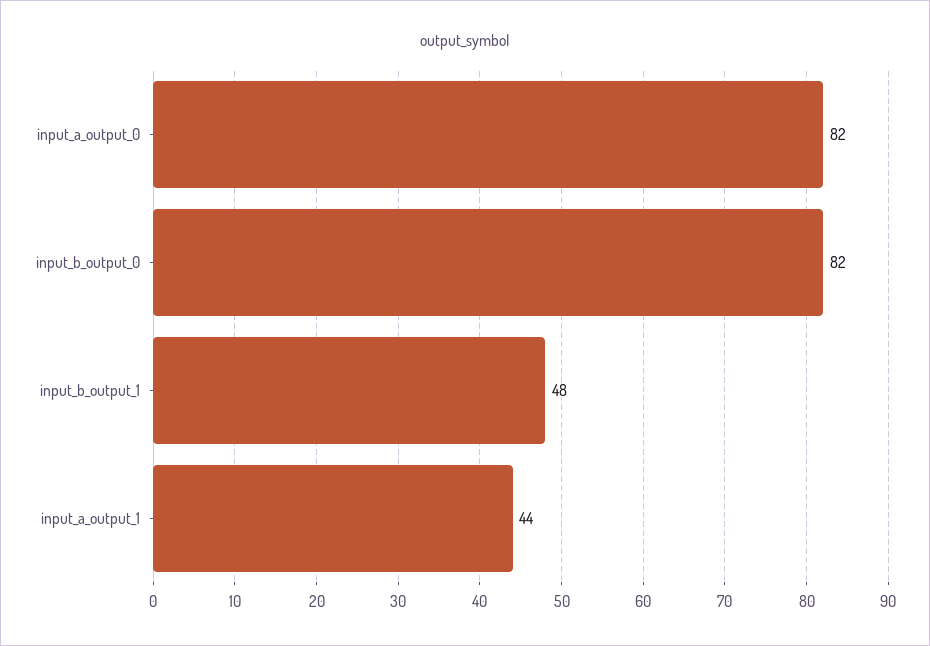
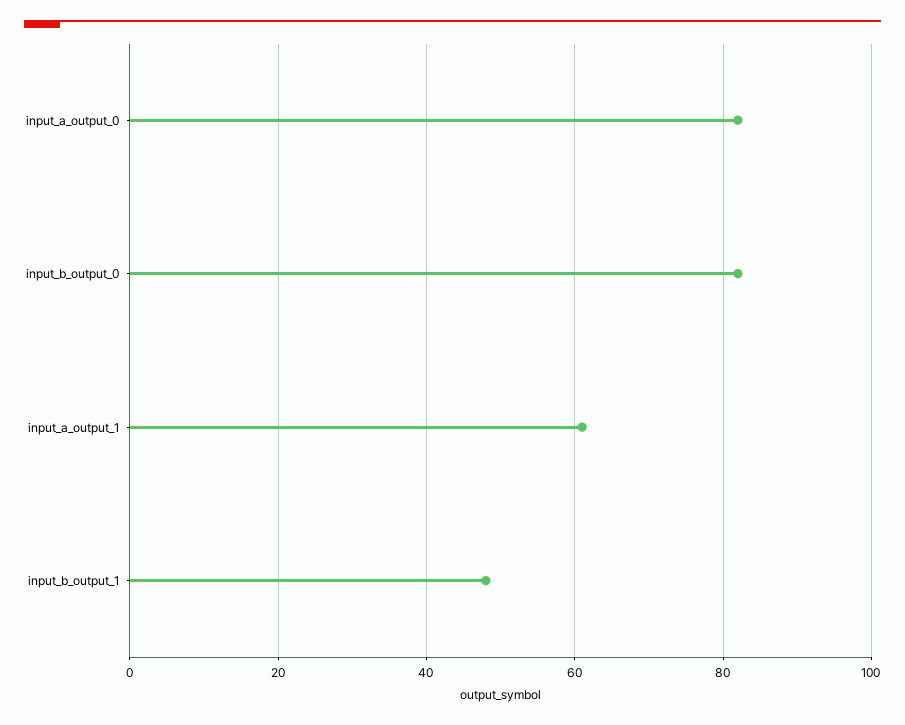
  {
    "input_a_output_0": 82,
    "input_b_output_0": 82,
    "input_b_output_1": 48,
-   "input_a_output_1": 44
+   "input_a_output_1": 60
  }

